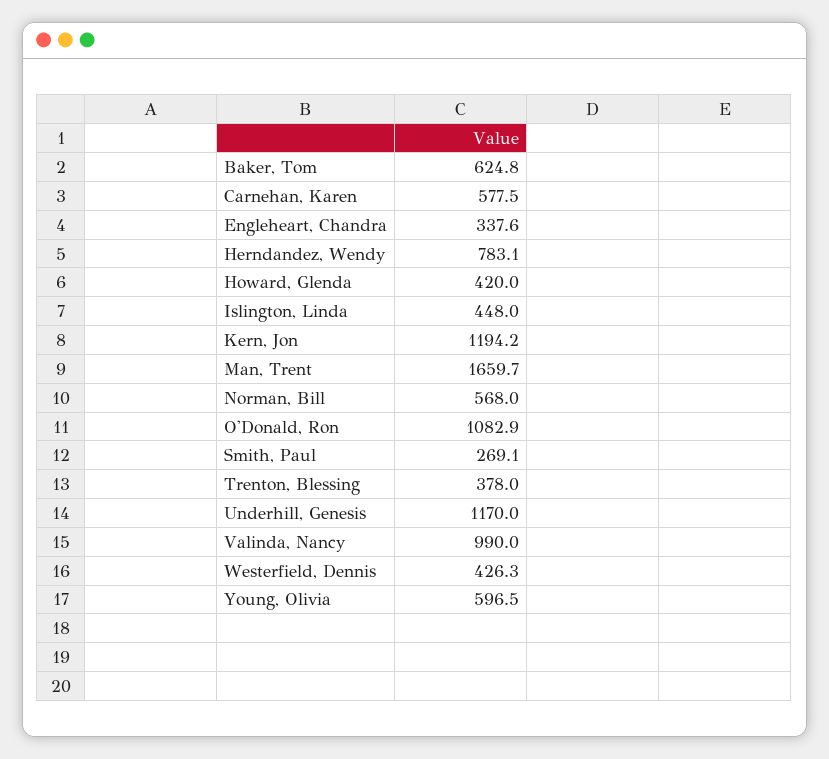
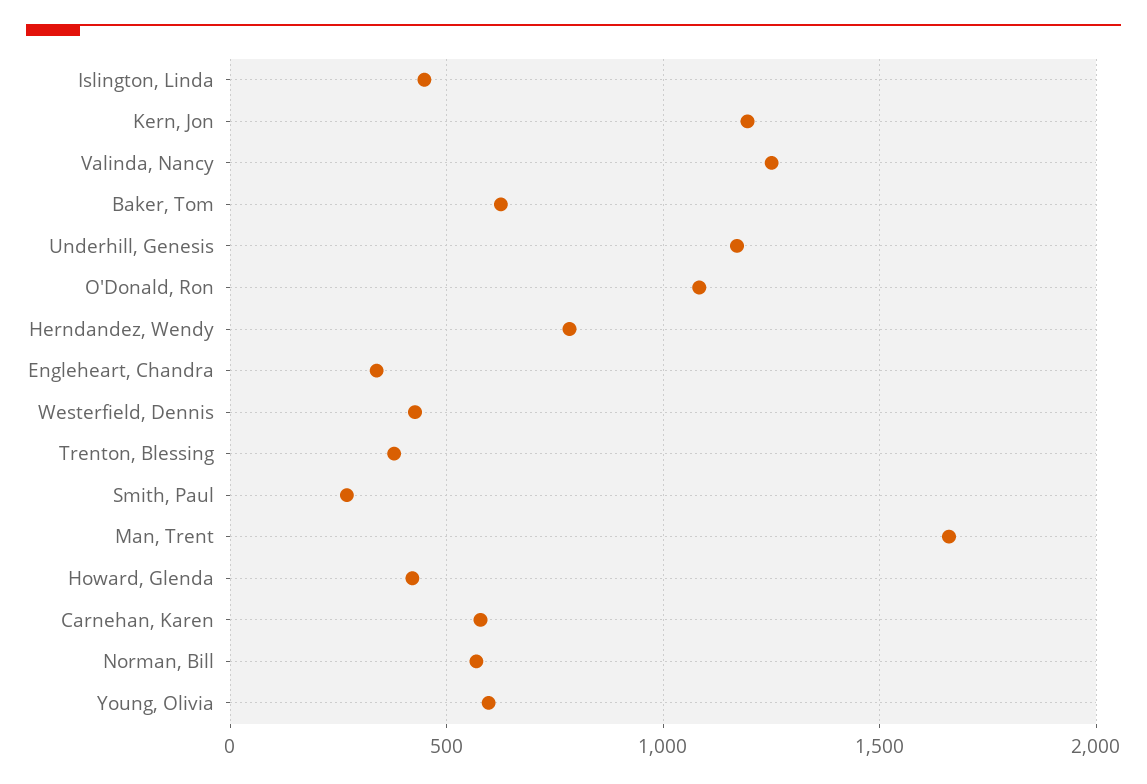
  {
    "Baker, Tom": 624.8,
    "Carnehan, Karen": 577.5,
    "Engleheart, Chandra": 337.6,
    "Herndandez, Wendy": 783.1,
    "Howard, Glenda": 420,
    "Islington, Linda": 448,
    "Kern, Jon": 1194.2,
    "Man, Trent": 1659.7,
    "Norman, Bill": 568,
    "O'Donald, Ron": 1082.9,
    "Smith, Paul": 269.1,
    "Trenton, Blessing": 378,
    "Underhill, Genesis": 1170,
-   "Valinda, Nancy": 990,
+   "Valinda, Nancy": 1250,
    "Westerfield, Dennis": 426.3,
    "Young, Olivia": 596.5
  }

